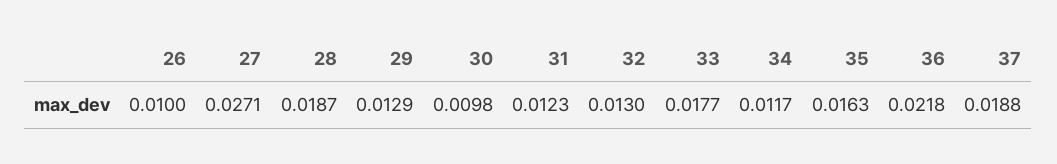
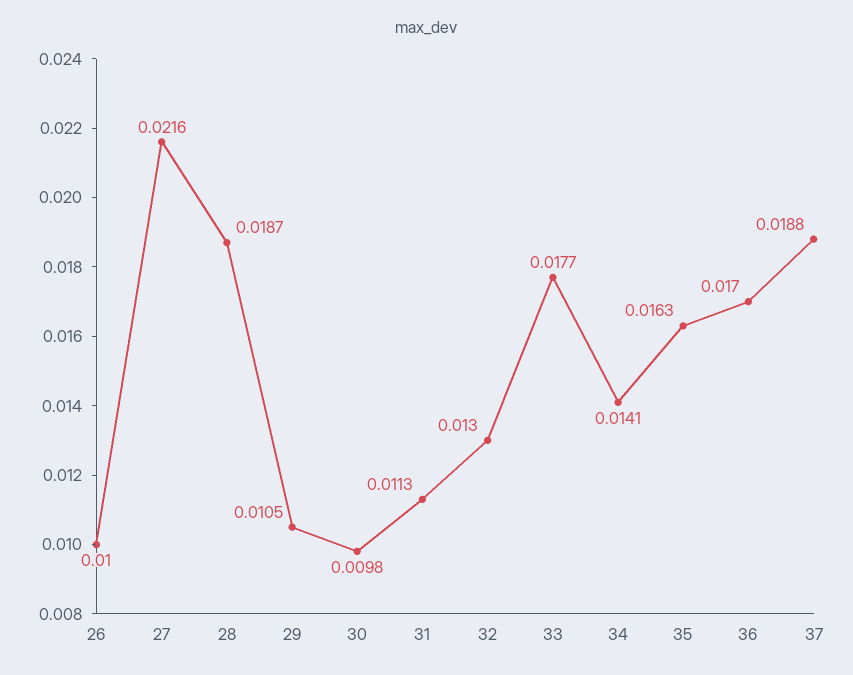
  {
    "26": 0.01,
-   "27": 0.0271,
+   "27": 0.0216,
    "28": 0.0187,
-   "29": 0.0129,
+   "29": 0.0105,
    "30": 0.0098,
-   "31": 0.0123,
+   "31": 0.0113,
    "32": 0.013,
    "33": 0.0177,
-   "34": 0.0117,
+   "34": 0.0141,
    "35": 0.0163,
-   "36": 0.0218,
+   "36": 0.017,
    "37": 0.0188
  }

